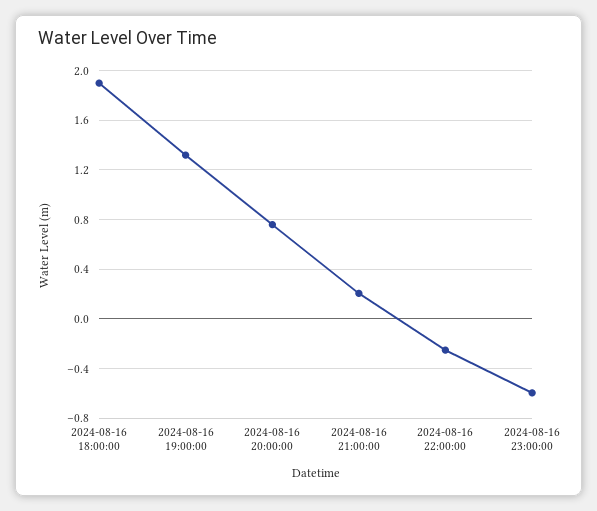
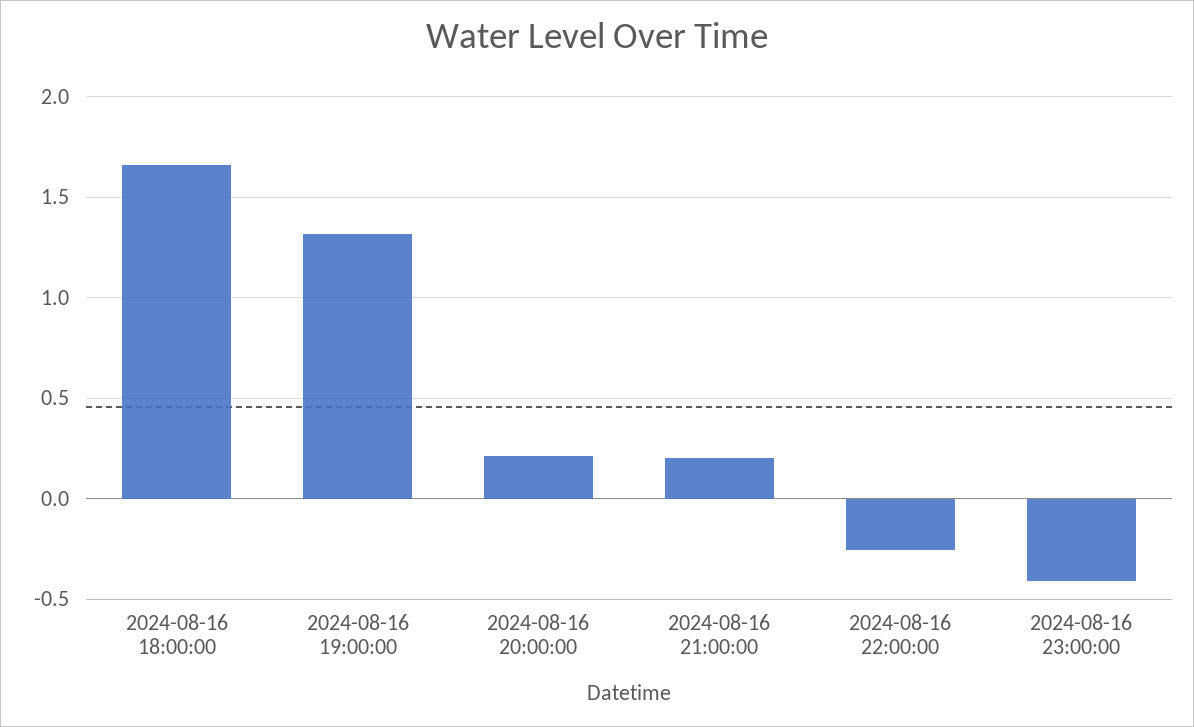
  {
-   "2024-08-16 18:00:00": 1.9,
+   "2024-08-16 18:00:00": 1.65,
    "2024-08-16 19:00:00": 1.3,
-   "2024-08-16 20:00:00": 0.75,
+   "2024-08-16 20:00:00": 0.2,
    "2024-08-16 21:00:00": 0.2,
    "2024-08-16 22:00:00": -0.25,
-   "2024-08-16 23:00:00": -0.6
+   "2024-08-16 23:00:00": -0.4
  }

